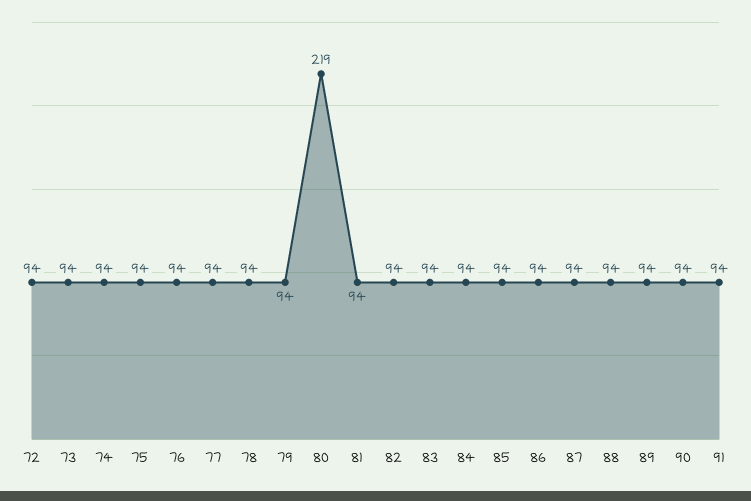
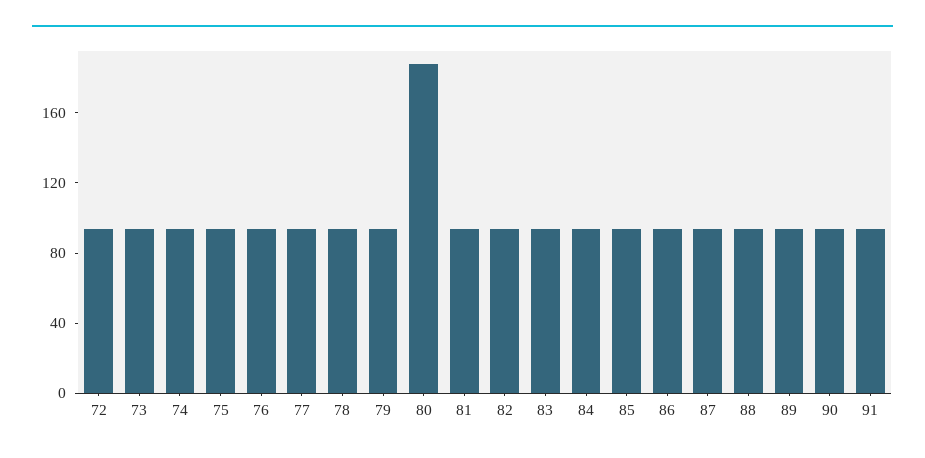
  {
    "72": 94,
    "73": 94,
    "74": 94,
    "75": 94,
    "76": 94,
    "77": 94,
    "78": 94,
    "79": 94,
-   "80": 219,
+   "80": 190,
    "81": 94,
    "82": 94,
    "83": 94,
    "84": 94,
    "85": 94,
    "86": 94,
    "87": 94,
    "88": 94,
    "89": 94,
    "90": 94,
    "91": 94
  }

